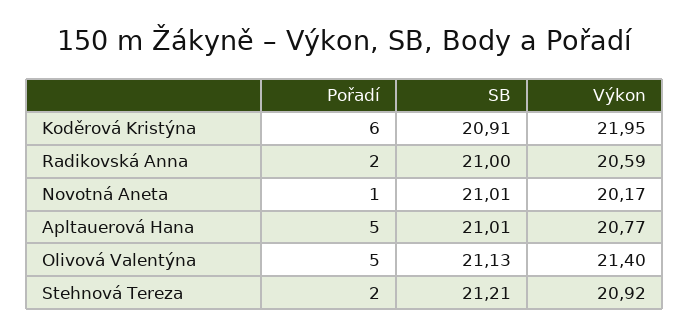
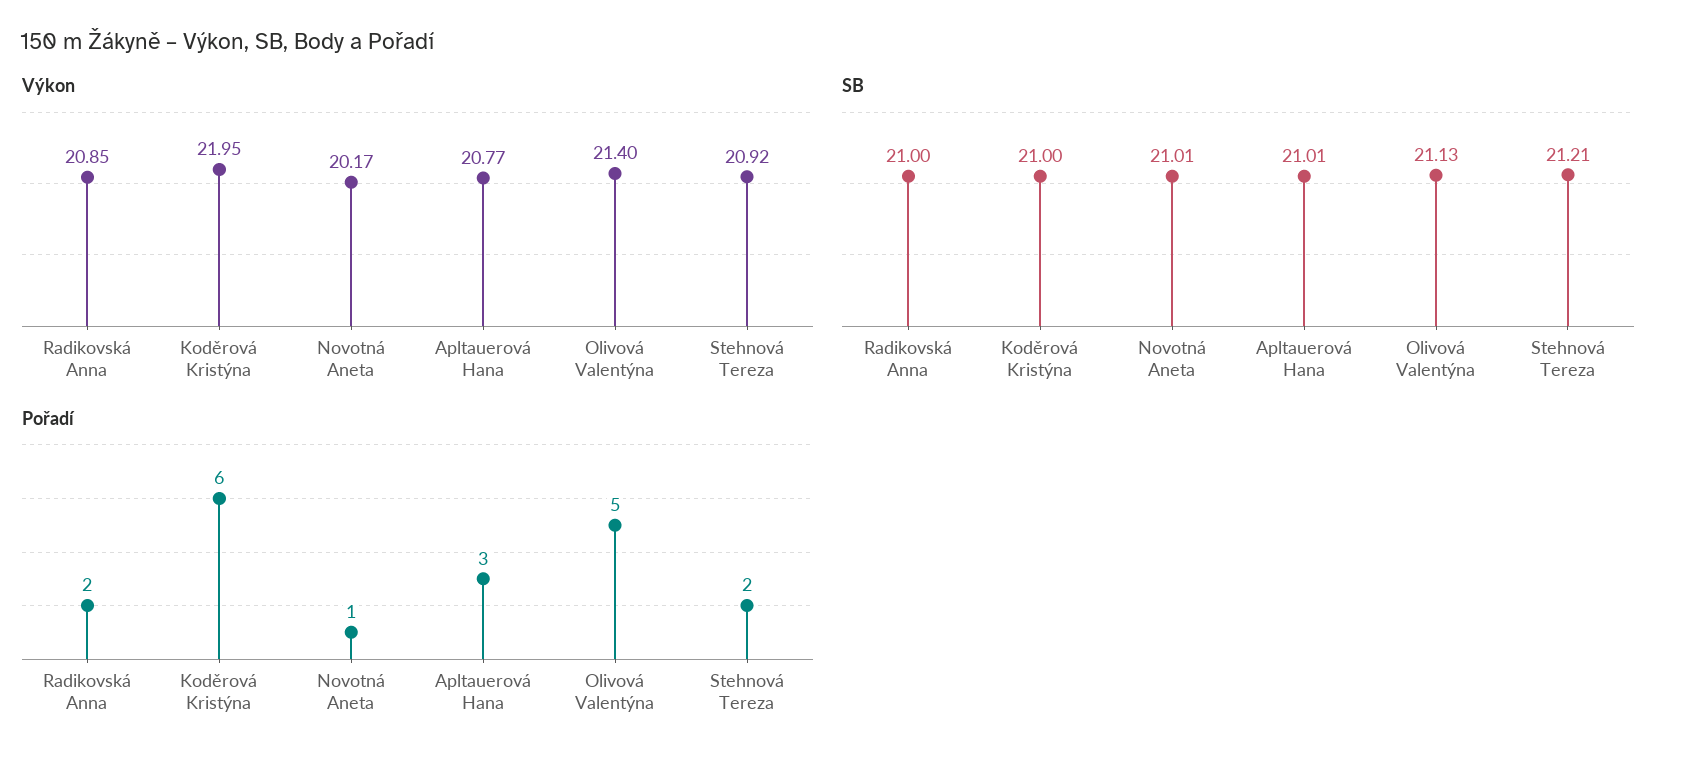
  {
    "Pořadí": {
      "Koděrová Kristýna": 6,
      "Radikovská Anna": 2,
      "Novotná Aneta": 1,
-     "Apltauerová Hana": 5,
+     "Apltauerová Hana": 3,
      "Olivová Valentýna": 5,
      "Stehnová Tereza": 2
    },
    "SB": {
-     "Koděrová Kristýna": 20.91,
+     "Koděrová Kristýna": 21,
      "Radikovská Anna": 21,
      "Novotná Aneta": 21.01,
      "Apltauerová Hana": 21.01,
      "Olivová Valentýna": 21.13,
      "Stehnová Tereza": 21.21
    },
    "Výkon": {
      "Koděrová Kristýna": 21.95,
-     "Radikovská Anna": 20.59,
+     "Radikovská Anna": 20.85,
      "Novotná Aneta": 20.17,
      "Apltauerová Hana": 20.77,
      "Olivová Valentýna": 21.4,
      "Stehnová Tereza": 20.92
    }
  }

